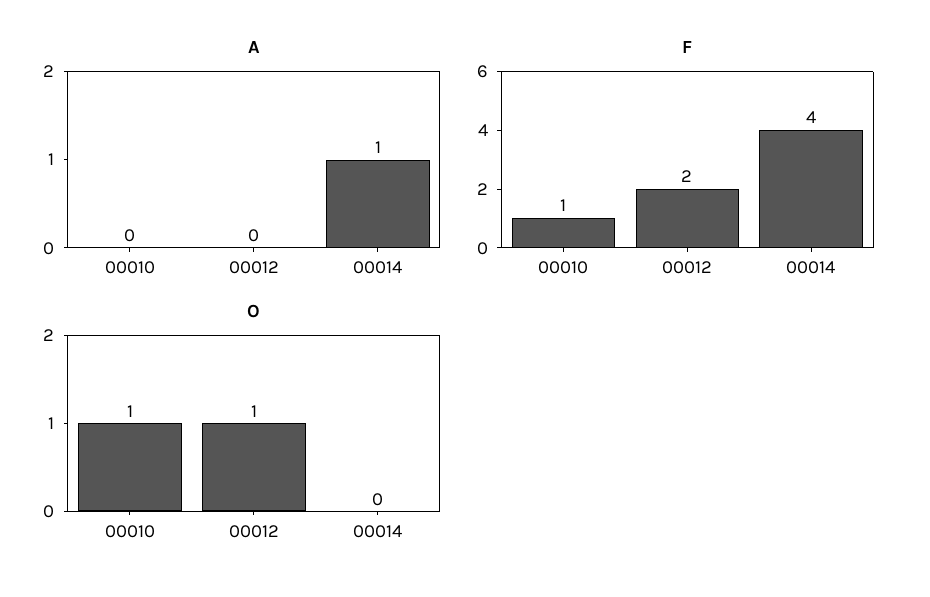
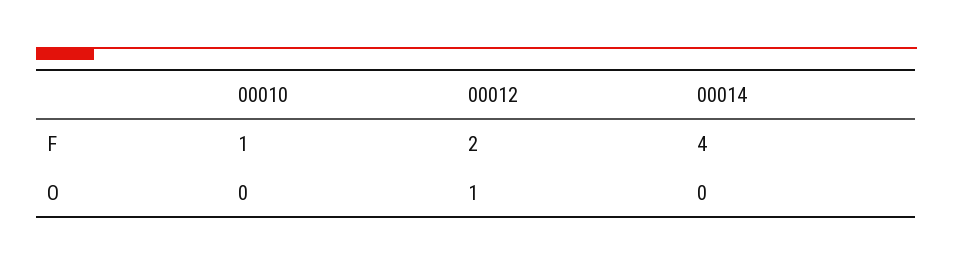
  {
-   "A": {
-     "00010": 0,
-     "00012": 0,
-     "00014": 1
-   },
    "F": {
      "00010": 1,
      "00012": 2,
      "00014": 4
    },
    "O": {
-     "00010": 1,
+     "00010": 0,
      "00012": 1,
      "00014": 0
    }
  }

